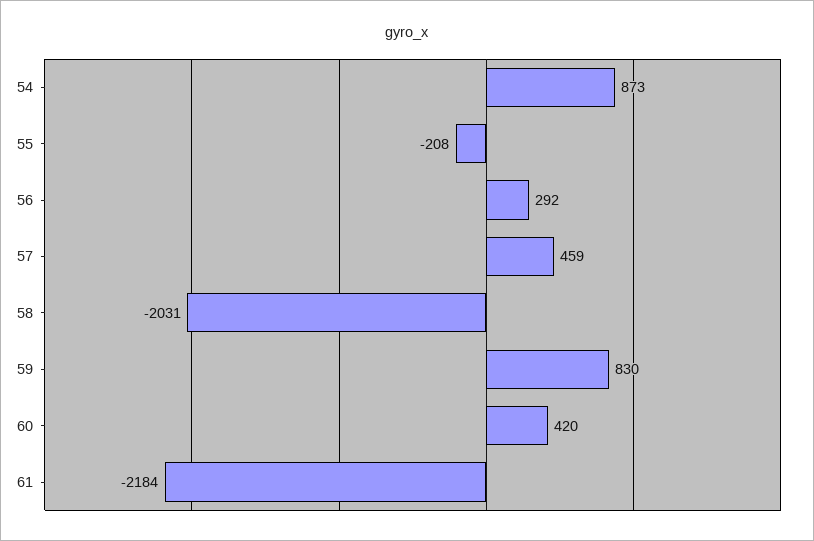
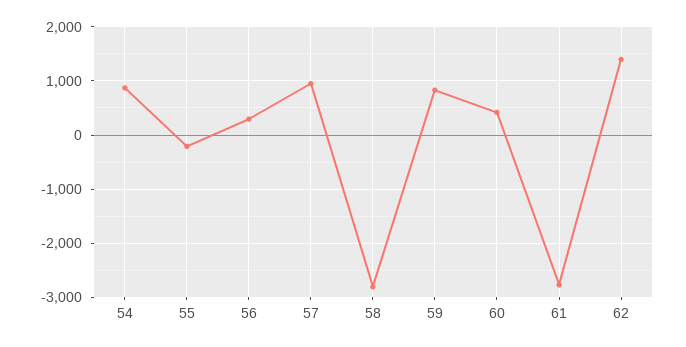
  {
    "54": 873,
    "55": -208,
    "56": 292,
-   "57": 459,
+   "57": 1000,
-   "58": -2031,
+   "58": -2800,
    "59": 830,
    "60": 420,
-   "61": -2184
+   "61": -2800,
+   "62": 1400
  }

